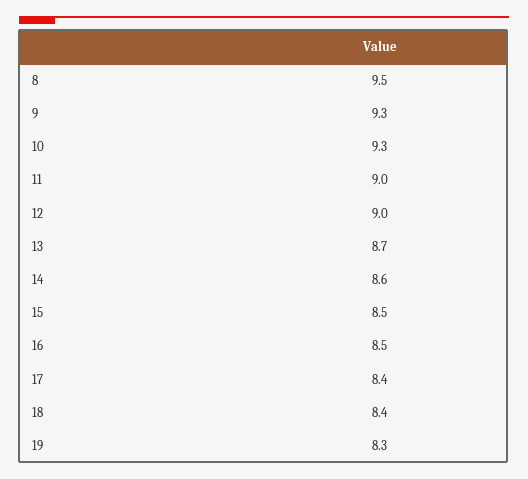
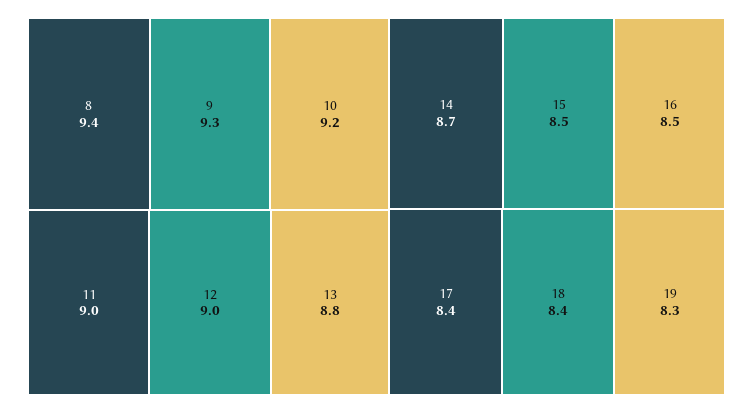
  {
-   "8": 9.5,
+   "8": 9.4,
    "9": 9.3,
-   "10": 9.3,
+   "10": 9.2,
    "11": 9,
    "12": 9,
-   "13": 8.7,
+   "13": 8.8,
-   "14": 8.6,
+   "14": 8.7,
    "15": 8.5,
    "16": 8.5,
    "17": 8.4,
    "18": 8.4,
    "19": 8.3
  }

